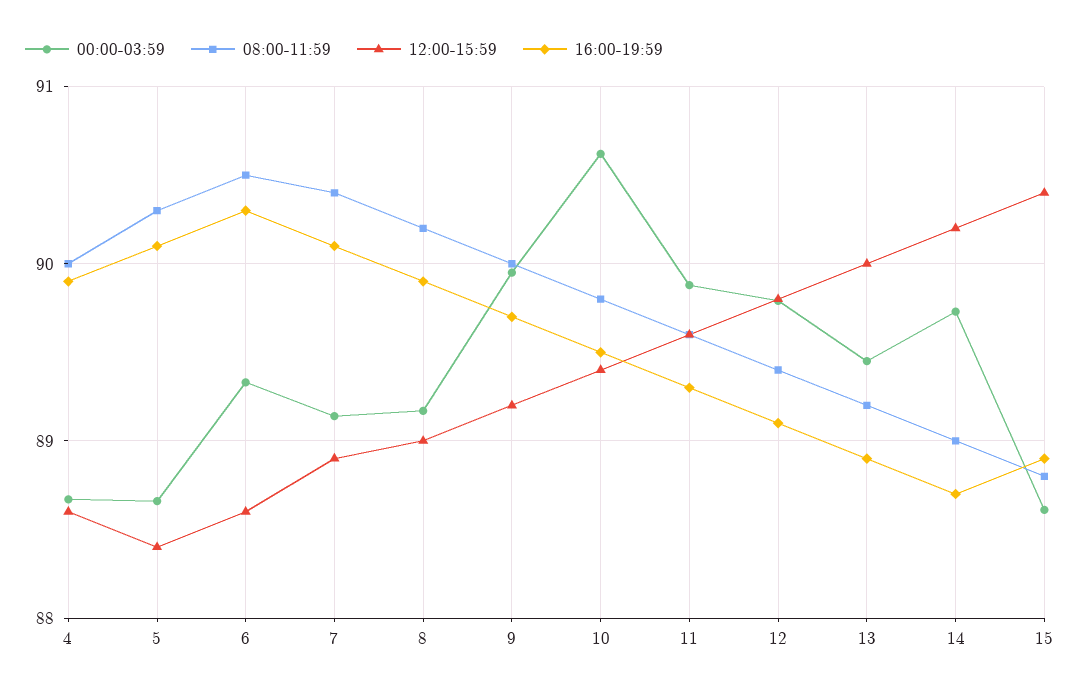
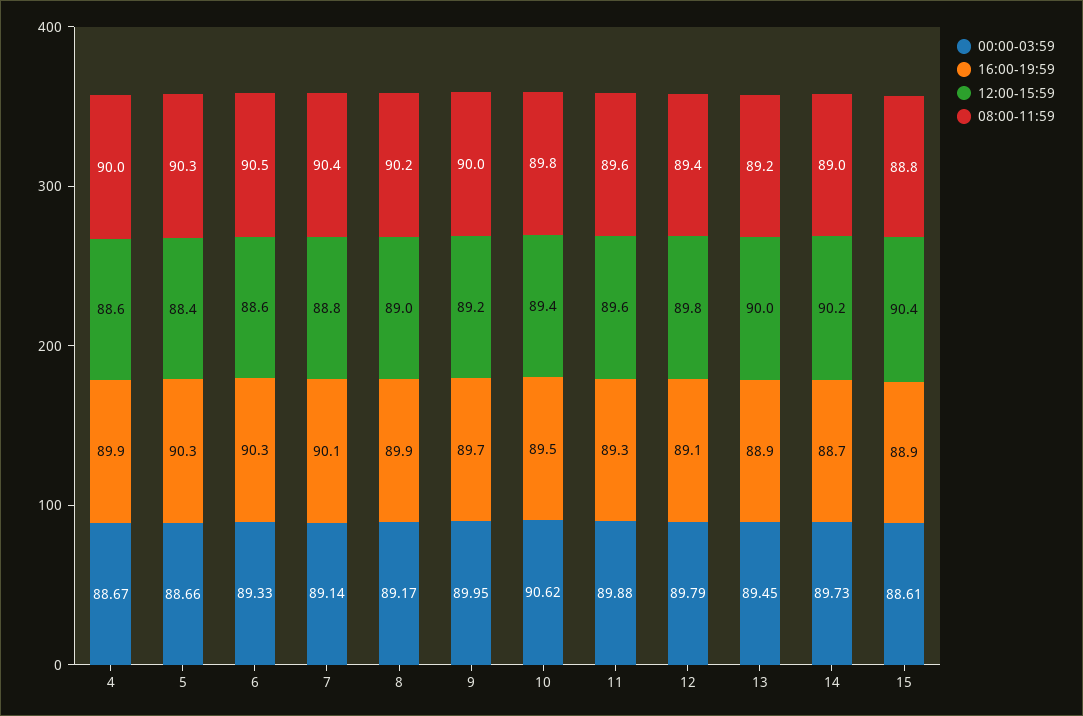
  {
    "00:00-03:59": {
      "4": 88.67,
      "5": 88.66,
      "6": 89.33,
      "7": 89.14,
      "8": 89.17,
      "9": 89.95,
      "10": 90.62,
      "11": 89.88,
      "12": 89.79,
      "13": 89.45,
      "14": 89.73,
      "15": 88.61
    },
    "08:00-11:59": {
      "4": 90,
      "5": 90.3,
      "6": 90.5,
      "7": 90.4,
      "8": 90.2,
      "9": 90,
      "10": 89.8,
      "11": 89.6,
      "12": 89.4,
      "13": 89.2,
      "14": 89,
      "15": 88.8
    },
    "12:00-15:59": {
      "4": 88.6,
      "5": 88.4,
      "6": 88.6,
-     "7": 88.9,
+     "7": 88.8,
      "8": 89,
      "9": 89.2,
      "10": 89.4,
      "11": 89.6,
      "12": 89.8,
      "13": 90,
      "14": 90.2,
      "15": 90.4
    },
    "16:00-19:59": {
      "4": 89.9,
-     "5": 90.1,
+     "5": 90.3,
      "6": 90.3,
      "7": 90.1,
      "8": 89.9,
      "9": 89.7,
      "10": 89.5,
      "11": 89.3,
      "12": 89.1,
      "13": 88.9,
      "14": 88.7,
      "15": 88.9
    }
  }

